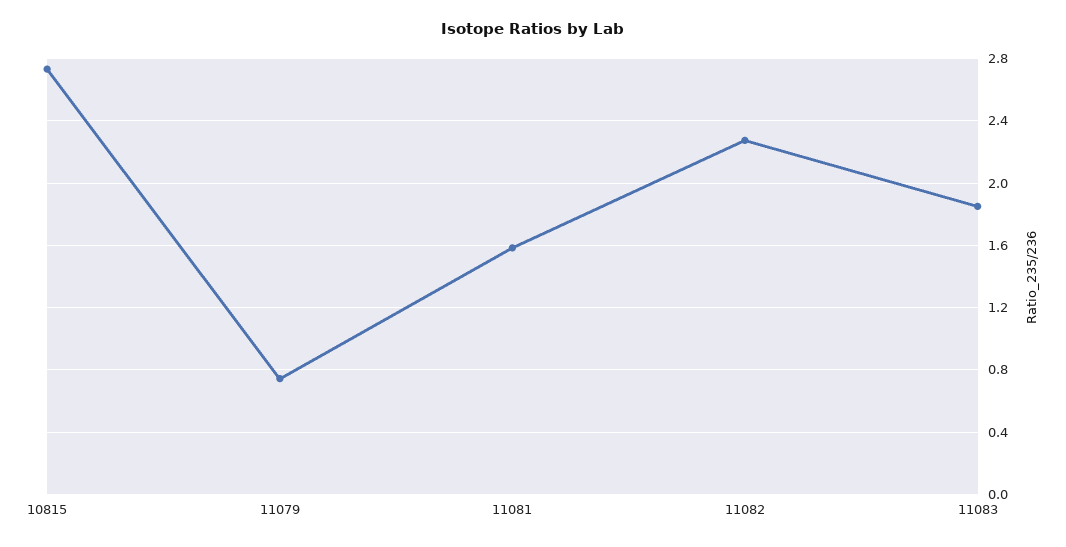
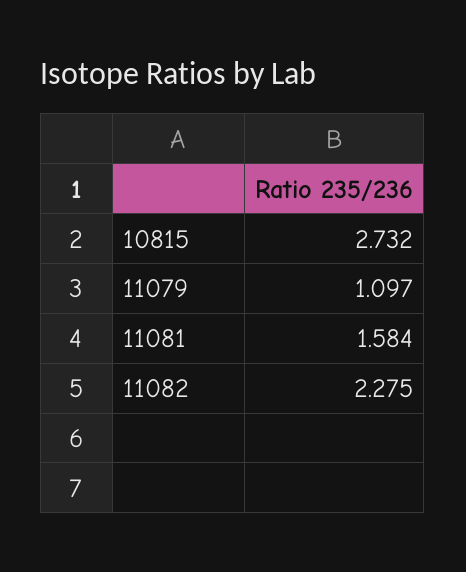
  {
    "10815": 2.732,
-   "11079": 0.75,
+   "11079": 1.097,
    "11081": 1.584,
-   "11082": 2.275,
+   "11082": 2.275
-   "11083": 1.85
  }

